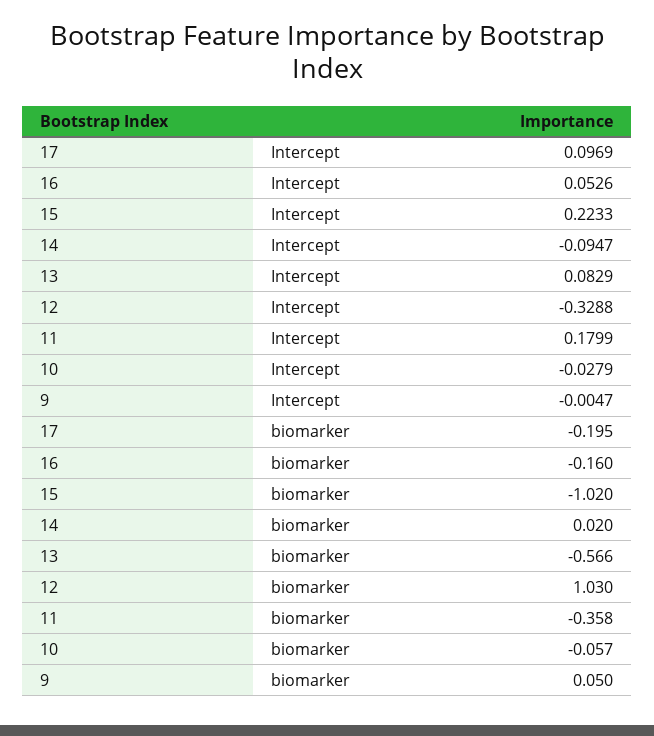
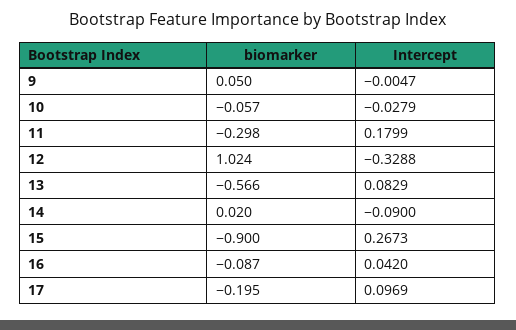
  {
    "17": {
      "Intercept": 0.0969,
      "biomarker": -0.195
    },
    "16": {
-     "Intercept": 0.0526,
+     "Intercept": 0.042,
-     "biomarker": -0.16
+     "biomarker": -0.087
    },
    "15": {
-     "Intercept": 0.2233,
+     "Intercept": 0.2673,
-     "biomarker": -1.02
+     "biomarker": -0.9
    },
    "14": {
-     "Intercept": -0.0947,
+     "Intercept": -0.09,
      "biomarker": 0.02
    },
    "13": {
      "Intercept": 0.0829,
      "biomarker": -0.566
    },
    "12": {
      "Intercept": -0.3288,
-     "biomarker": 1.03
+     "biomarker": 1.024
    },
    "11": {
      "Intercept": 0.1799,
-     "biomarker": -0.358
+     "biomarker": -0.298
    },
    "10": {
      "Intercept": -0.0279,
      "biomarker": -0.057
    },
    "9": {
      "Intercept": -0.0047,
      "biomarker": 0.05
    }
  }

